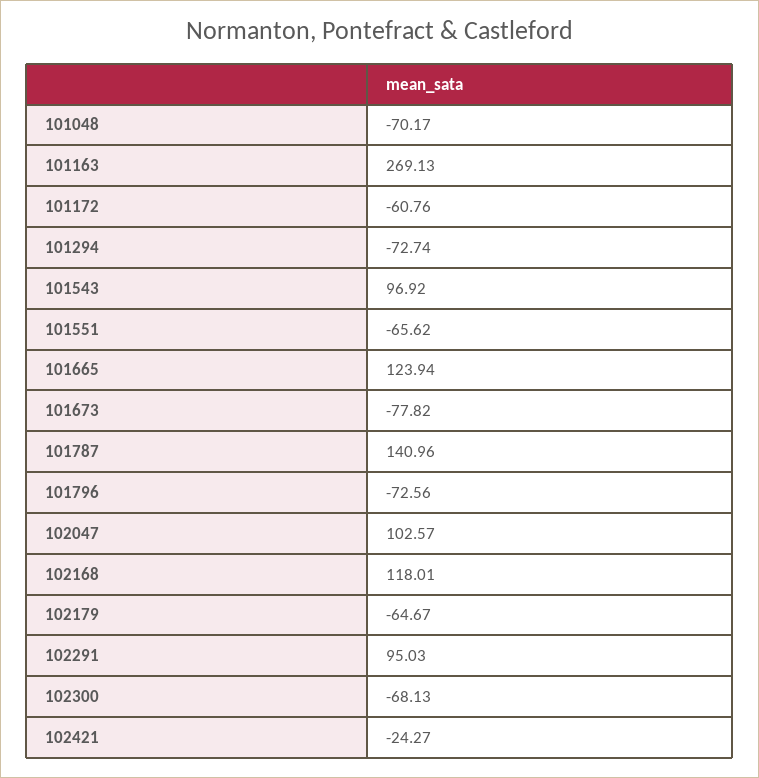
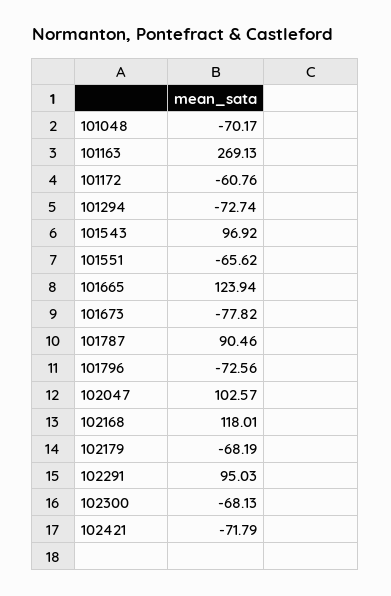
  {
    "101048": -70.17,
    "101163": 269.13,
    "101172": -60.76,
    "101294": -72.74,
    "101543": 96.92,
    "101551": -65.62,
    "101665": 123.94,
    "101673": -77.82,
-   "101787": 140.96,
+   "101787": 90.46,
    "101796": -72.56,
    "102047": 102.57,
    "102168": 118.01,
-   "102179": -64.67,
+   "102179": -68.19,
    "102291": 95.03,
    "102300": -68.13,
-   "102421": -24.27
+   "102421": -71.79
  }

